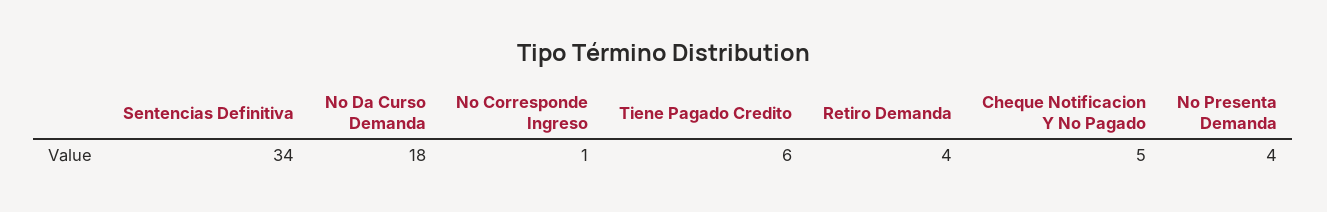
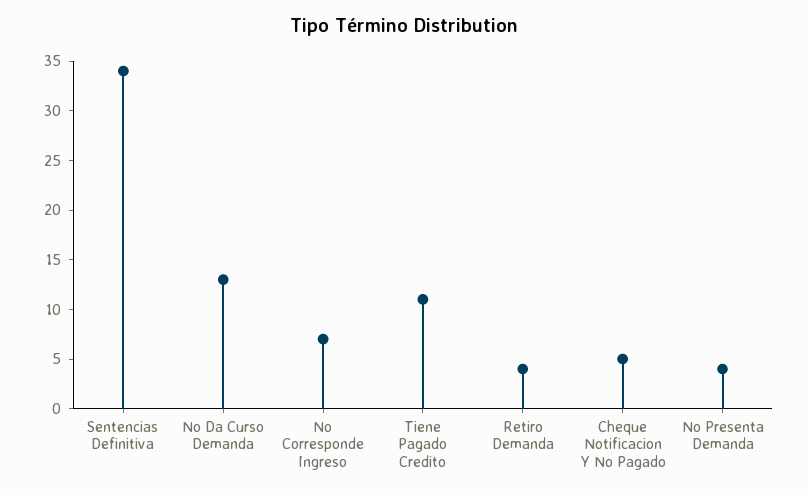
  {
    "Sentencias Definitiva": 34,
-   "No Da Curso Demanda": 18,
+   "No Da Curso Demanda": 13,
-   "No Corresponde Ingreso": 1,
+   "No Corresponde Ingreso": 7,
-   "Tiene Pagado Credito": 6,
+   "Tiene Pagado Credito": 11,
    "Retiro Demanda": 4,
    "Cheque Notificacion Y No Pagado": 5,
    "No Presenta Demanda": 4
  }

